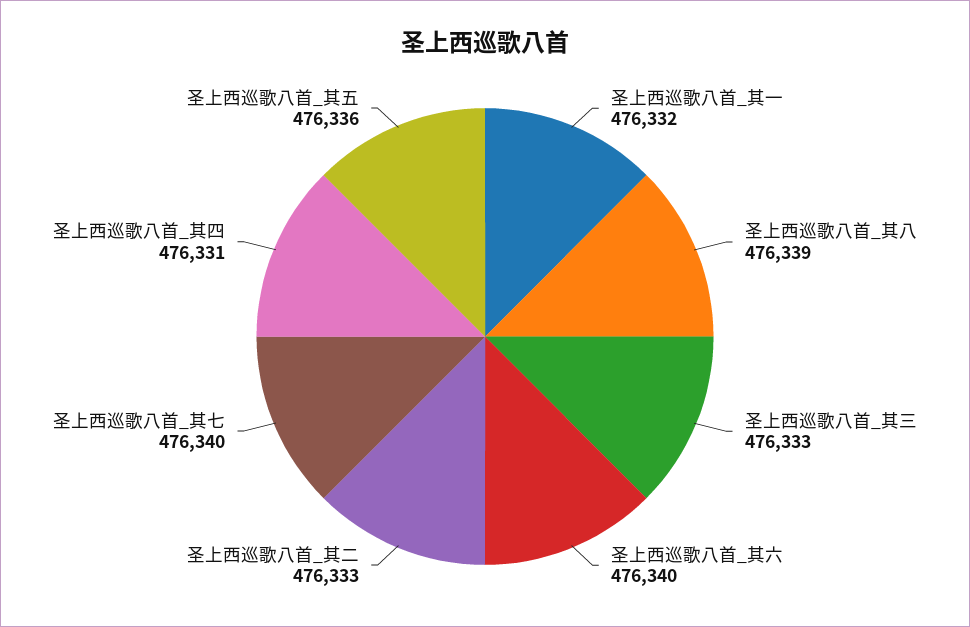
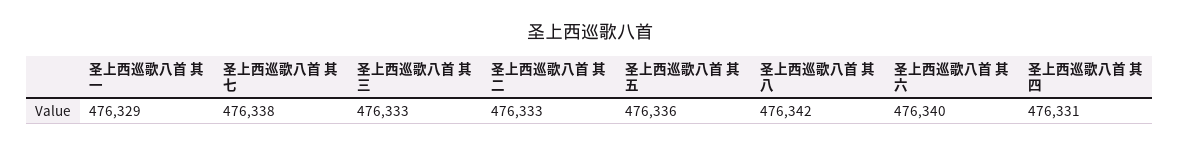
  {
-   "圣上西巡歌八首_其一": 476332,
+   "圣上西巡歌八首_其一": 476329,
-   "圣上西巡歌八首_其八": 476339,
+   "圣上西巡歌八首_其八": 476342,
    "圣上西巡歌八首_其三": 476333,
    "圣上西巡歌八首_其六": 476340,
    "圣上西巡歌八首_其二": 476333,
-   "圣上西巡歌八首_其七": 476340,
+   "圣上西巡歌八首_其七": 476338,
    "圣上西巡歌八首_其四": 476331,
    "圣上西巡歌八首_其五": 476336
  }

